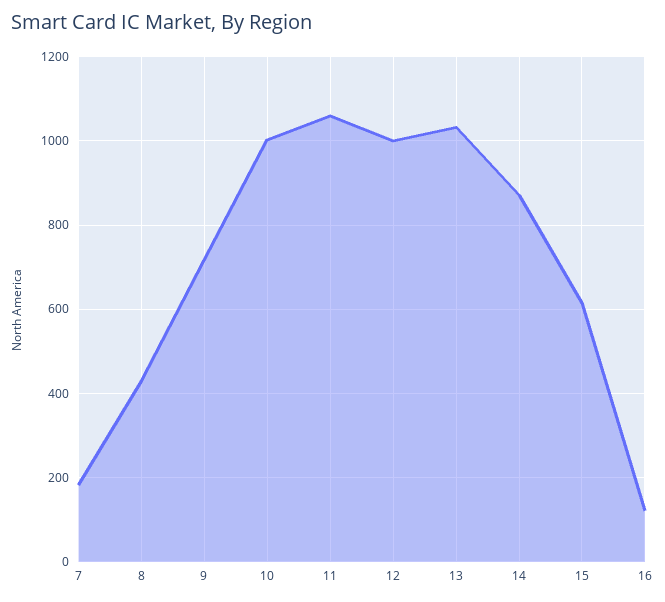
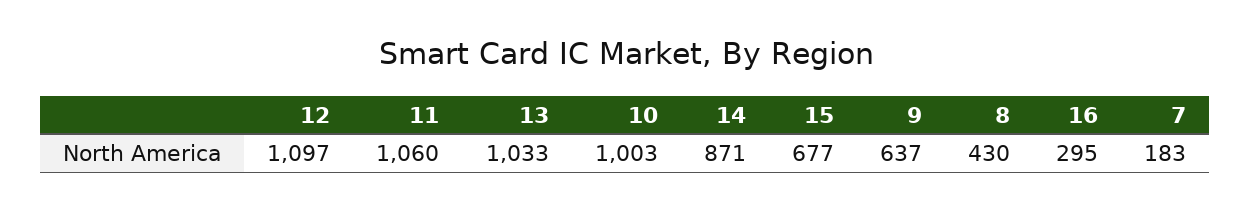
  {
    "7": 183,
    "8": 430,
-   "9": 720,
+   "9": 637,
    "10": 1003,
    "11": 1060,
-   "12": 1000,
+   "12": 1097,
    "13": 1033,
    "14": 871,
-   "15": 620,
+   "15": 677,
-   "16": 120
+   "16": 295
  }

